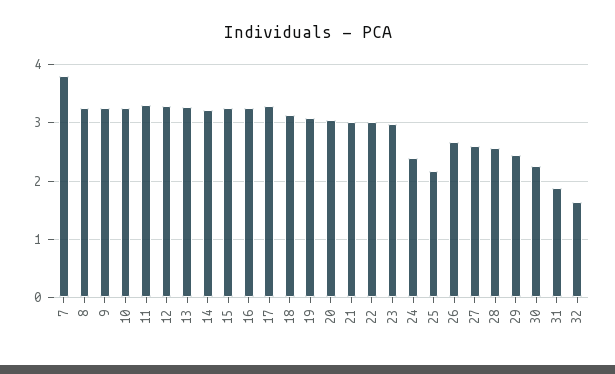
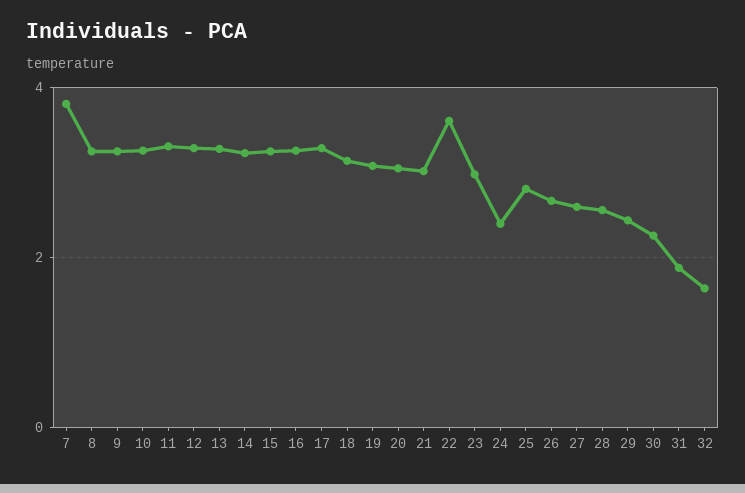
  {
    "7": 3.8,
    "8": 3.2,
    "9": 3.2,
    "10": 3.2,
    "11": 3.4,
    "12": 3.2,
    "13": 3.2,
    "14": 3.2,
    "15": 3.2,
    "16": 3.2,
    "17": 3.2,
    "18": 3.2,
    "19": 3,
    "20": 3,
    "21": 3,
-   "22": 3,
+   "22": 3.6,
    "23": 3,
    "24": 2.4,
-   "25": 2.2,
+   "25": 2.8,
    "26": 2.6,
    "27": 2.6,
    "28": 2.6,
    "29": 2.4,
    "30": 2.2,
    "31": 1.8,
    "32": 1.6
  }

